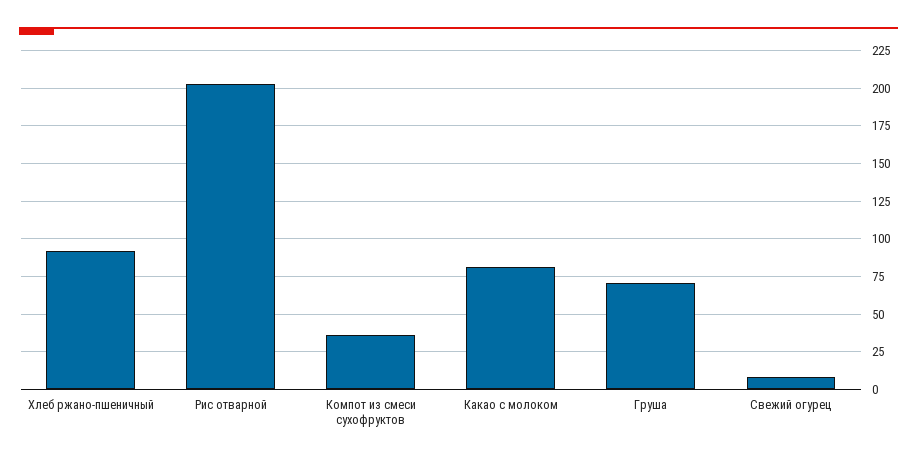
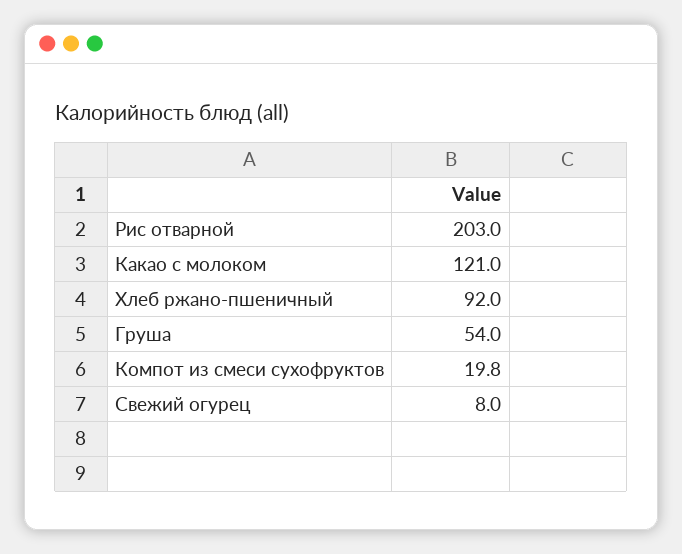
  {
    "Хлеб ржано-пшеничный": 92,
    "Рис отварной": 203,
-   "Компот из смеси сухофруктов": 35,
+   "Компот из смеси сухофруктов": 19.8,
-   "Какао с молоком": 80,
+   "Какао с молоком": 121,
-   "Груша": 70,
+   "Груша": 54,
    "Свежий огурец": 8
  }

